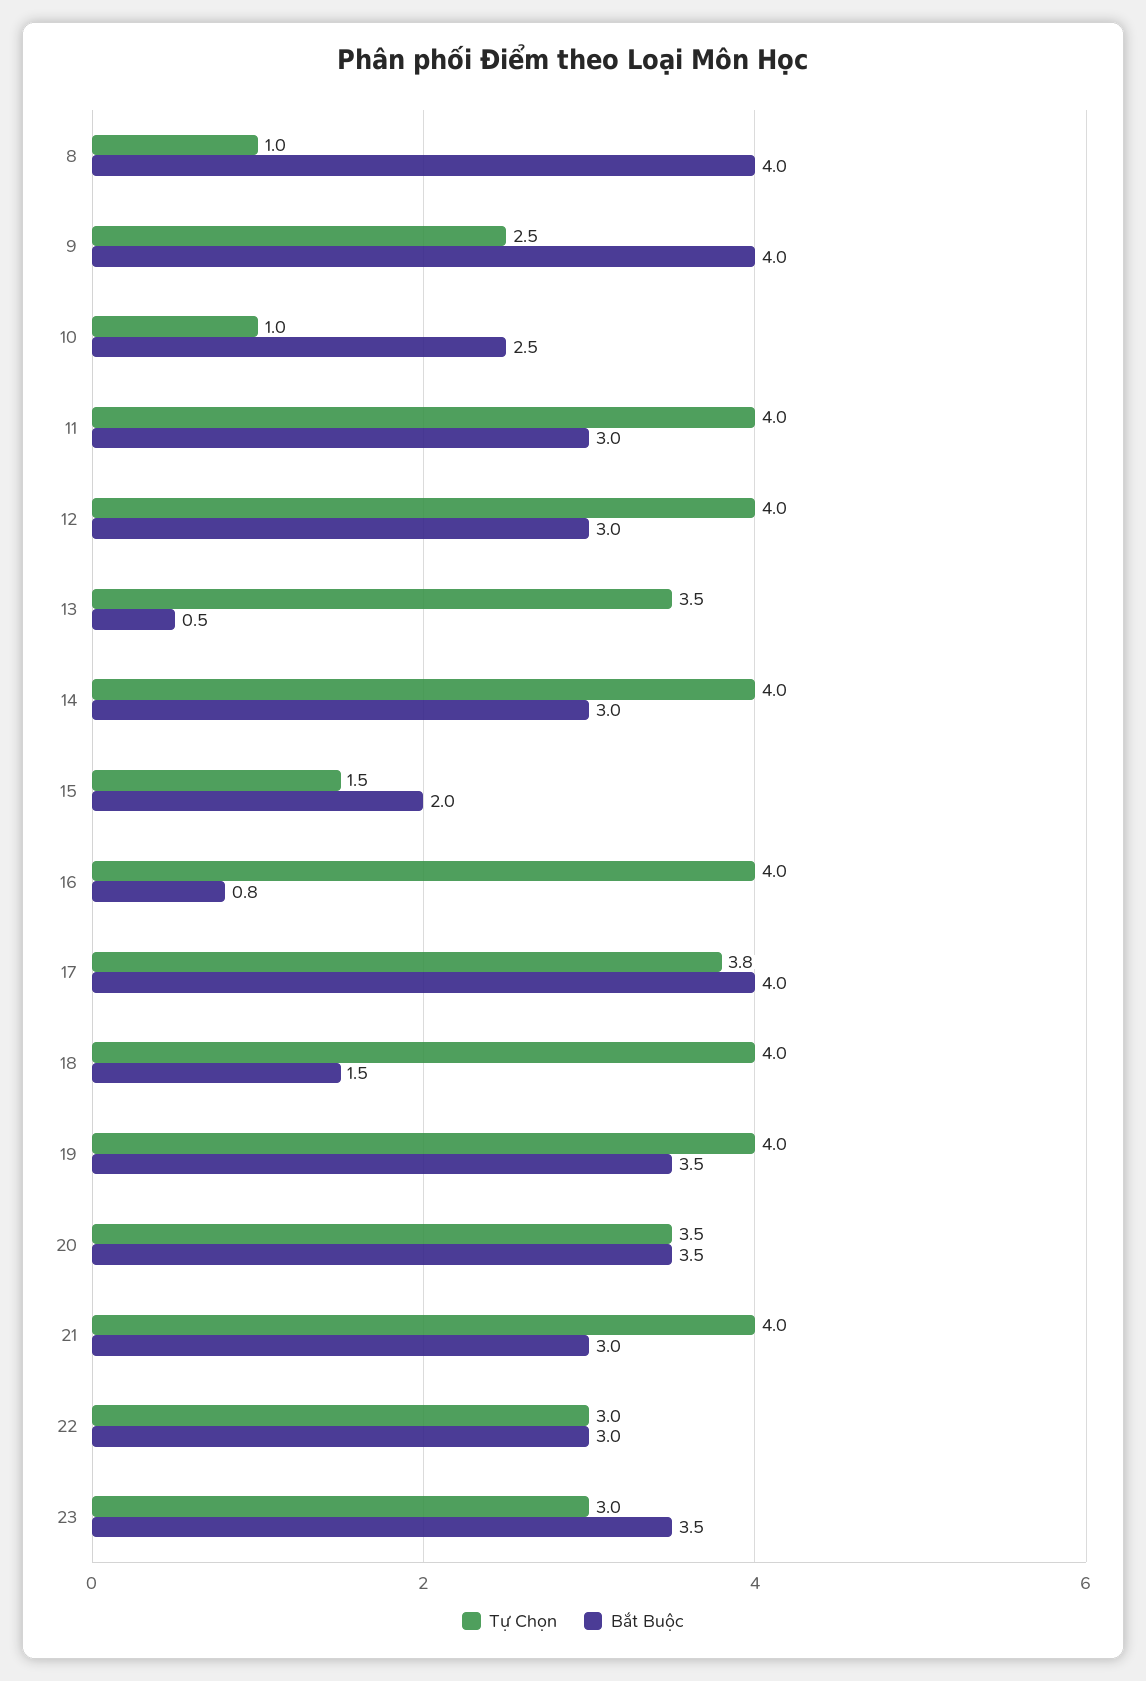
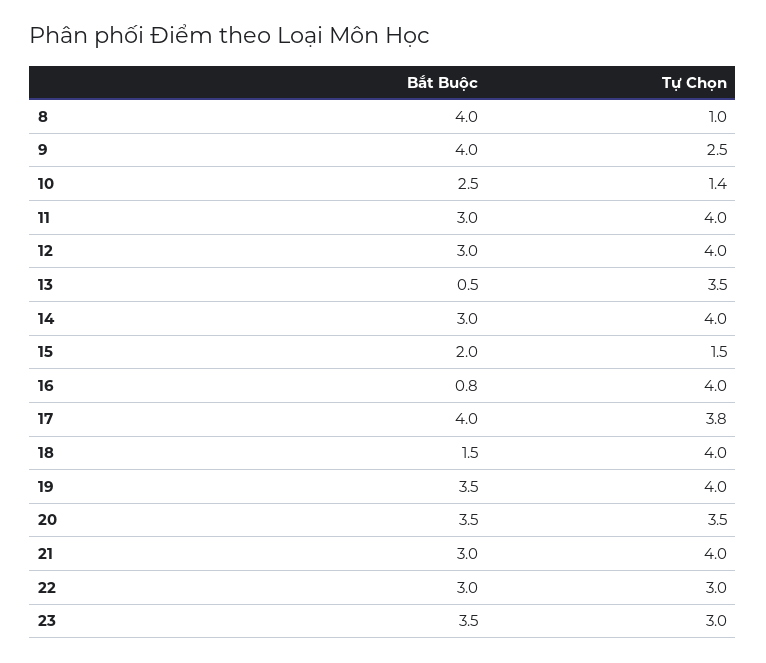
  {
    "Tự Chọn": {
      "8": 1,
      "9": 2.5,
-     "10": 1,
+     "10": 1.4,
      "11": 4,
      "12": 4,
      "13": 3.5,
      "14": 4,
      "15": 1.5,
      "16": 4,
      "17": 3.8,
      "18": 4,
      "19": 4,
      "20": 3.5,
      "21": 4,
      "22": 3,
      "23": 3
    },
    "Bắt Buộc": {
      "8": 4,
      "9": 4,
      "10": 2.5,
      "11": 3,
      "12": 3,
      "13": 0.5,
      "14": 3,
      "15": 2,
      "16": 0.8,
      "17": 4,
      "18": 1.5,
      "19": 3.5,
      "20": 3.5,
      "21": 3,
      "22": 3,
      "23": 3.5
    }
  }

